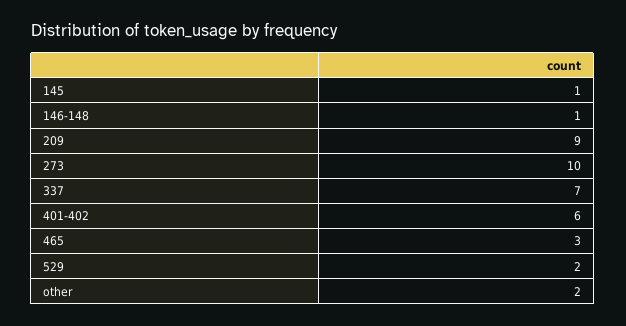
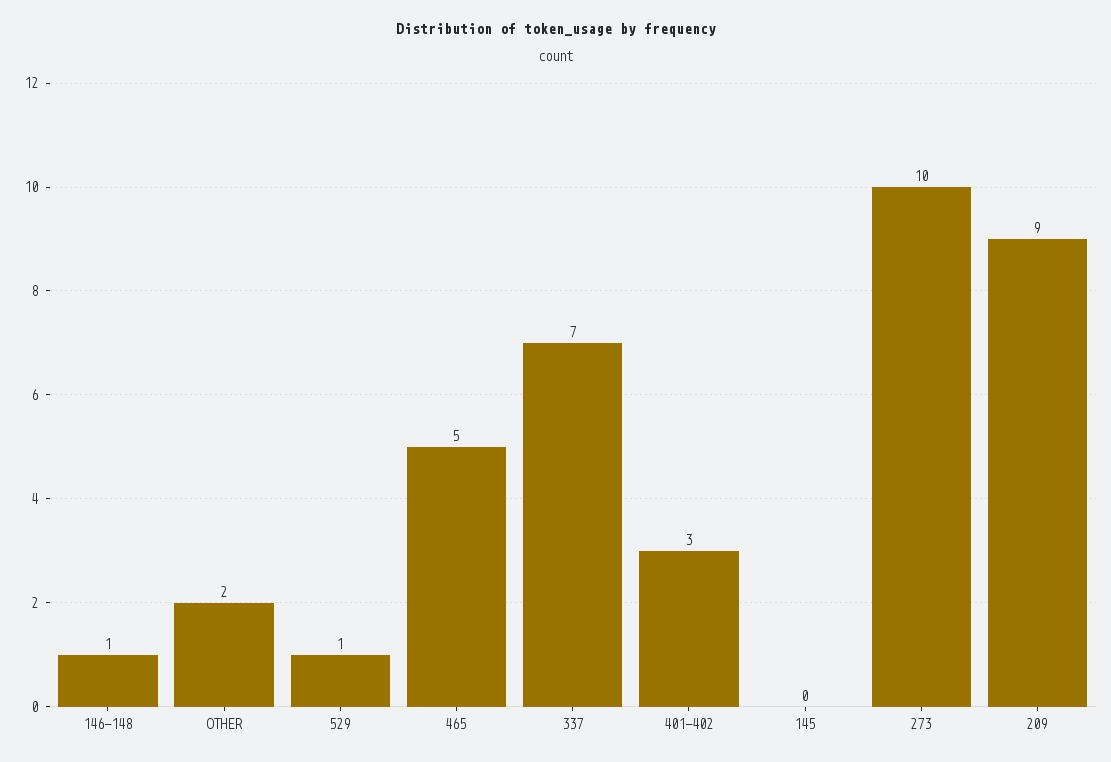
  {
-   "145": 1,
+   "145": 0,
    "146-148": 1,
    "209": 9,
    "273": 10,
    "337": 7,
-   "401-402": 6,
+   "401-402": 3,
-   "465": 3,
+   "465": 5,
-   "529": 2,
+   "529": 1,
    "other": 2
  }

